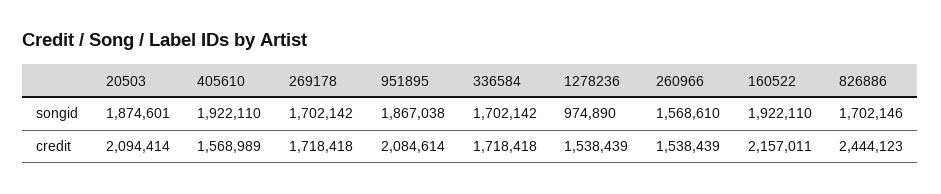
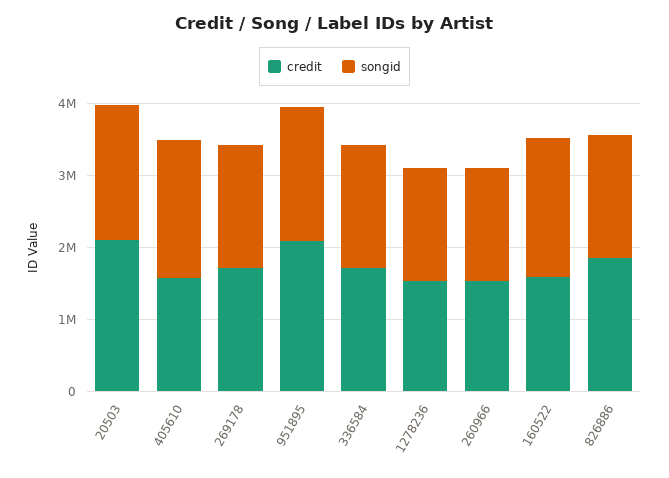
  {
    "songid": {
      "20503": 1874601,
      "405610": 1922110,
      "269178": 1702142,
      "951895": 1867038,
      "336584": 1702142,
-     "1278236": 974890,
+     "1278236": 1600000,
      "260966": 1568610,
      "160522": 1922110,
      "826886": 1702146
    },
    "credit": {
      "20503": 2094414,
      "405610": 1568989,
      "269178": 1718418,
      "951895": 2084614,
      "336584": 1718418,
      "1278236": 1538439,
      "260966": 1538439,
-     "160522": 2157011,
+     "160522": 1600000,
-     "826886": 2444123
+     "826886": 1800000
    }
  }

